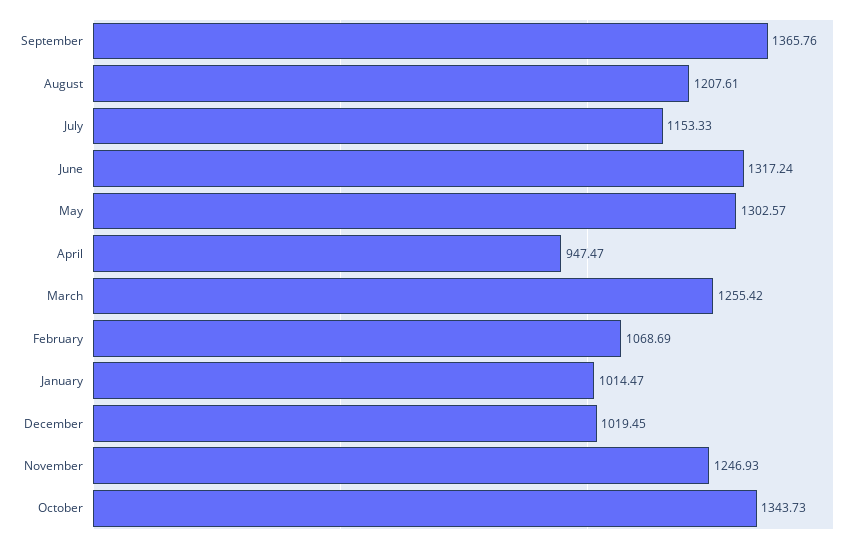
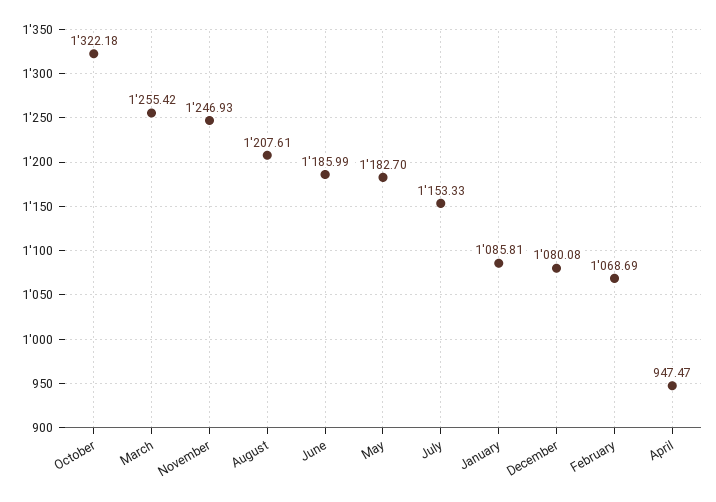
  {
-   "September": 1365.76,
    "August": 1207.61,
    "July": 1153.33,
-   "June": 1317.24,
+   "June": 1185.99,
-   "May": 1302.57,
+   "May": 1182.7,
    "April": 947.47,
    "March": 1255.42,
    "February": 1068.69,
-   "January": 1014.47,
+   "January": 1085.81,
-   "December": 1019.45,
+   "December": 1080.08,
    "November": 1246.93,
-   "October": 1343.73
+   "October": 1322.18
  }

